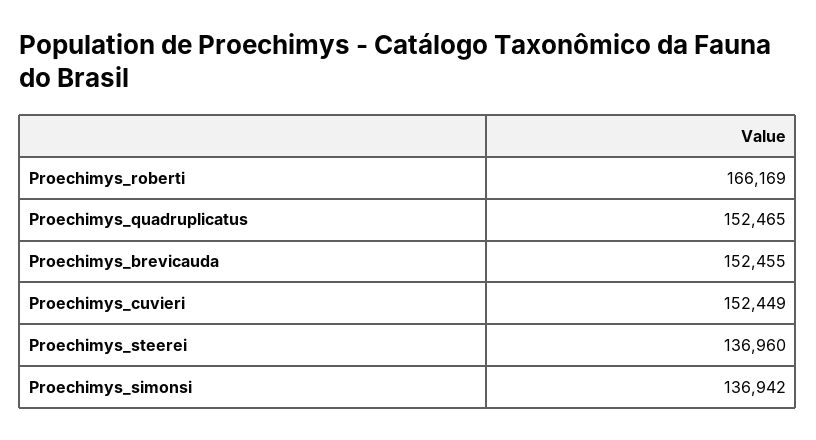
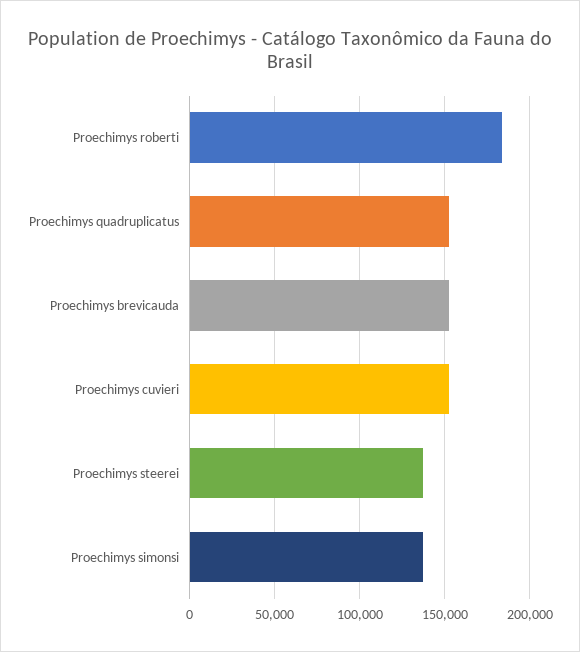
  {
-   "Proechimys_roberti": 166169,
+   "Proechimys_roberti": 185000,
    "Proechimys_quadruplicatus": 152465,
    "Proechimys_brevicauda": 152455,
    "Proechimys_cuvieri": 152449,
    "Proechimys_steerei": 136960,
    "Proechimys_simonsi": 136942
  }

